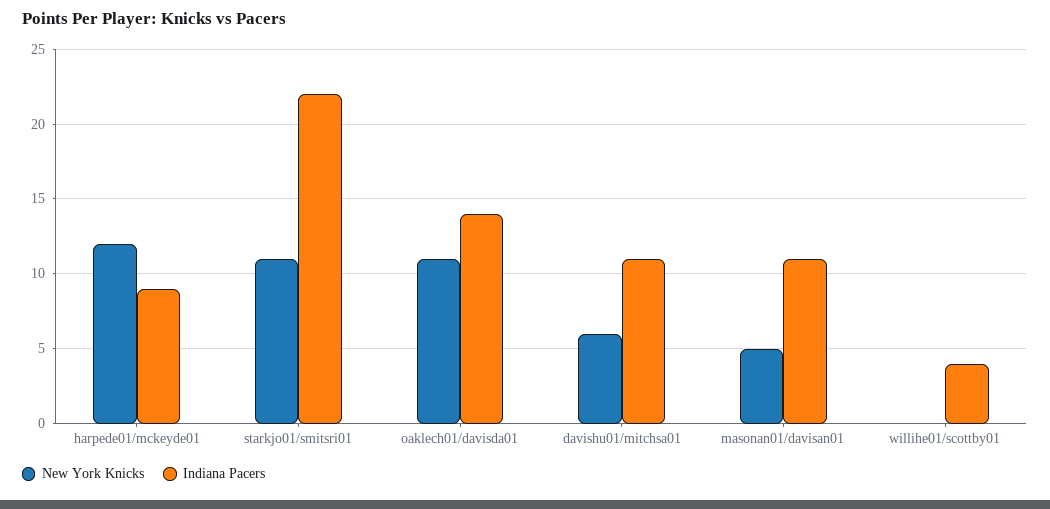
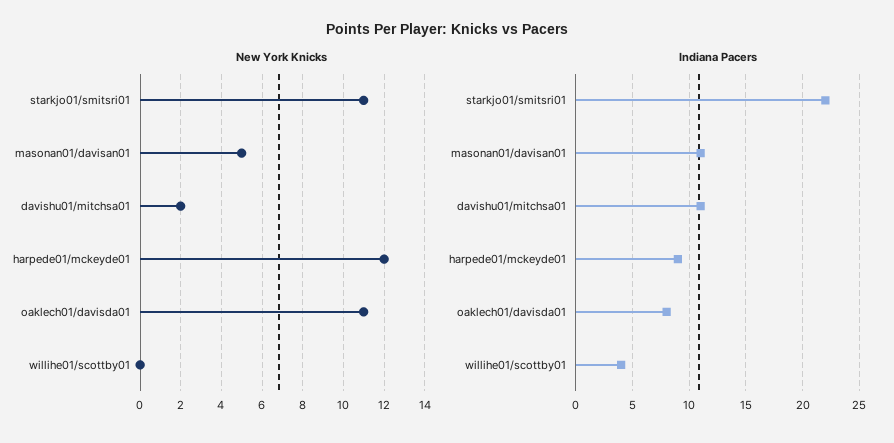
  {
    "New York Knicks": {
      "harpede01/mckeyde01": 12,
      "starkjo01/smitsri01": 11,
      "oaklech01/davisda01": 11,
-     "davishu01/mitchsa01": 6,
+     "davishu01/mitchsa01": 2,
      "masonan01/davisan01": 5,
      "willihe01/scottby01": 0
    },
    "Indiana Pacers": {
      "harpede01/mckeyde01": 9,
      "starkjo01/smitsri01": 22,
-     "oaklech01/davisda01": 14,
+     "oaklech01/davisda01": 8,
      "davishu01/mitchsa01": 11,
      "masonan01/davisan01": 11,
      "willihe01/scottby01": 4
    }
  }

